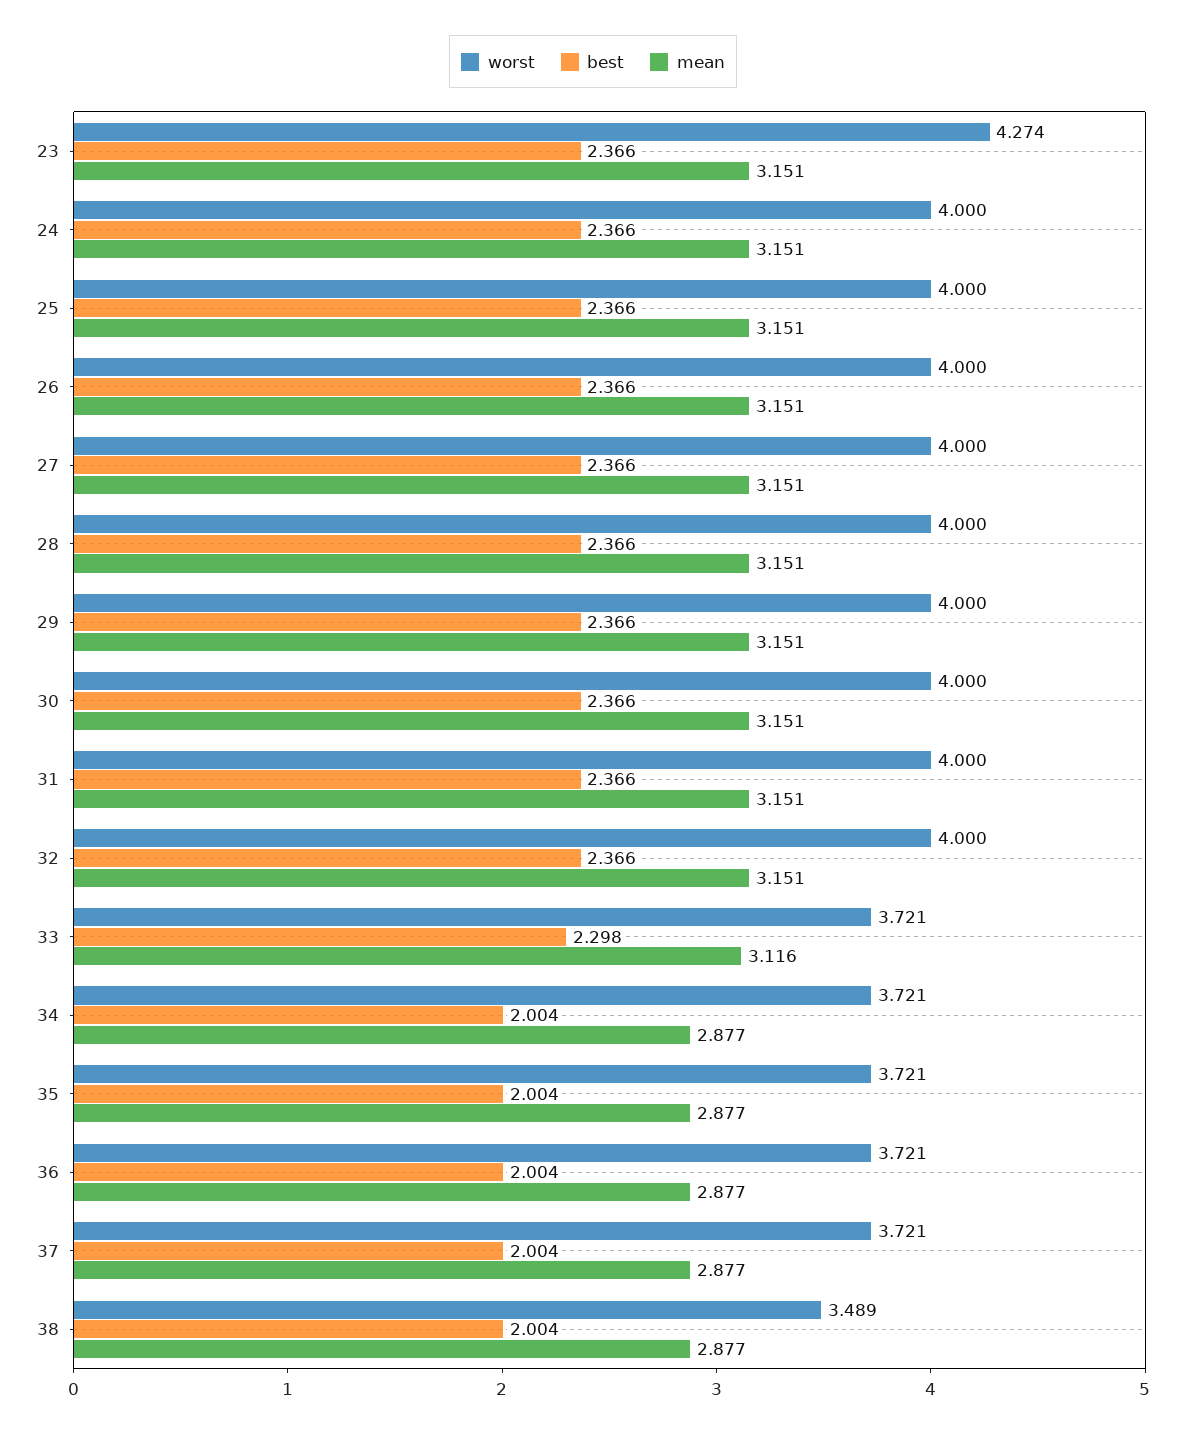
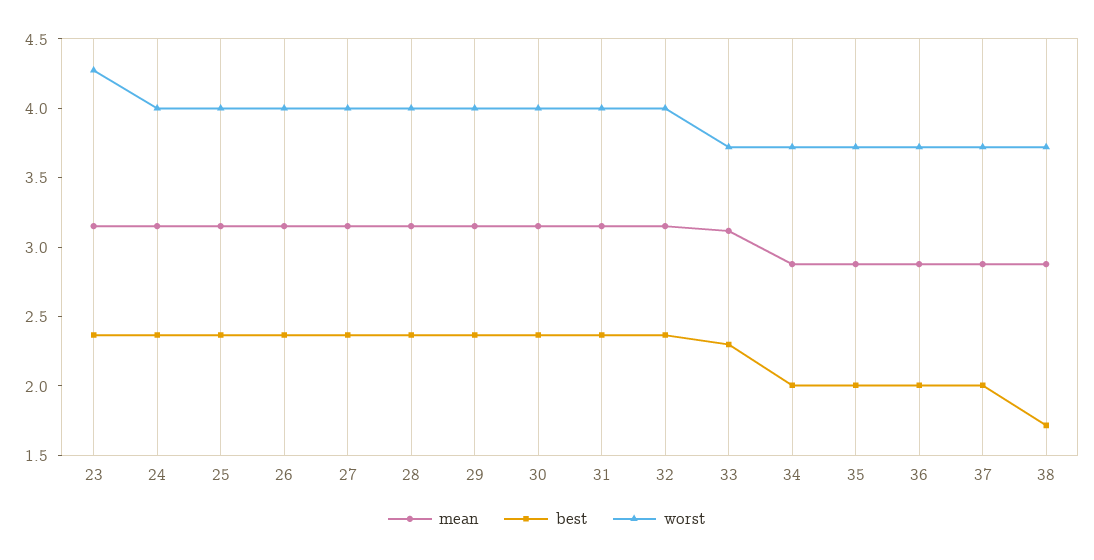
  {
    "worst": {
      "23": 4.274,
      "24": 4,
      "25": 4,
      "26": 4,
      "27": 4,
      "28": 4,
      "29": 4,
      "30": 4,
      "31": 4,
      "32": 4,
      "33": 3.721,
      "34": 3.721,
      "35": 3.721,
      "36": 3.721,
      "37": 3.721,
-     "38": 3.489
+     "38": 3.7
    },
    "best": {
      "23": 2.366,
      "24": 2.366,
      "25": 2.366,
      "26": 2.366,
      "27": 2.366,
      "28": 2.366,
      "29": 2.366,
      "30": 2.366,
      "31": 2.366,
      "32": 2.366,
      "33": 2.298,
      "34": 2.004,
      "35": 2.004,
      "36": 2.004,
      "37": 2.004,
-     "38": 2.004
+     "38": 1.7
    },
    "mean": {
      "23": 3.151,
      "24": 3.151,
      "25": 3.151,
      "26": 3.151,
      "27": 3.151,
      "28": 3.151,
      "29": 3.151,
      "30": 3.151,
      "31": 3.151,
      "32": 3.151,
      "33": 3.116,
      "34": 2.877,
      "35": 2.877,
      "36": 2.877,
      "37": 2.877,
      "38": 2.877
    }
  }

